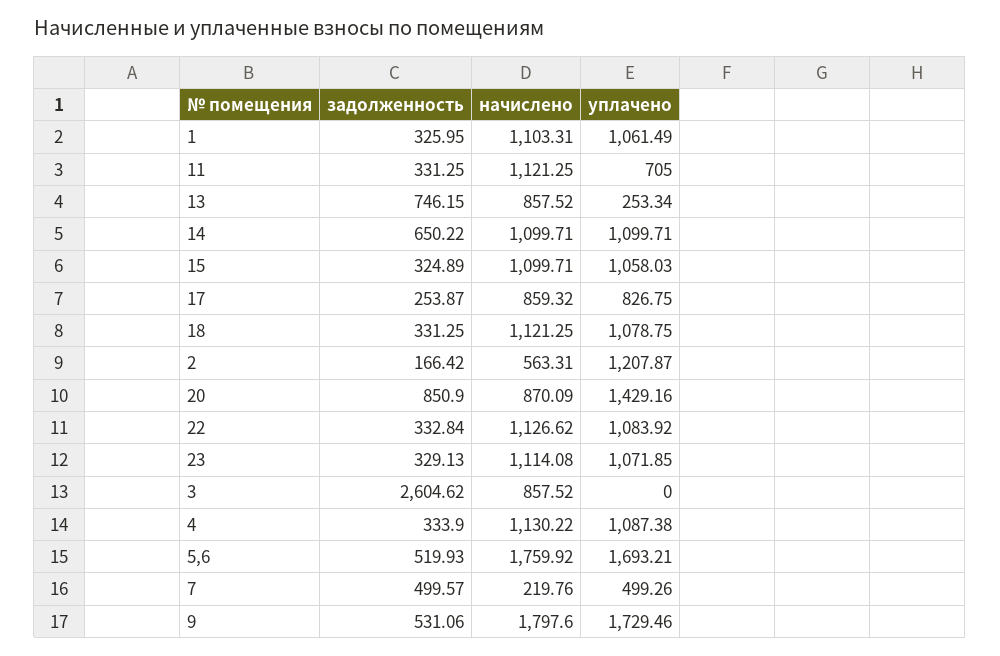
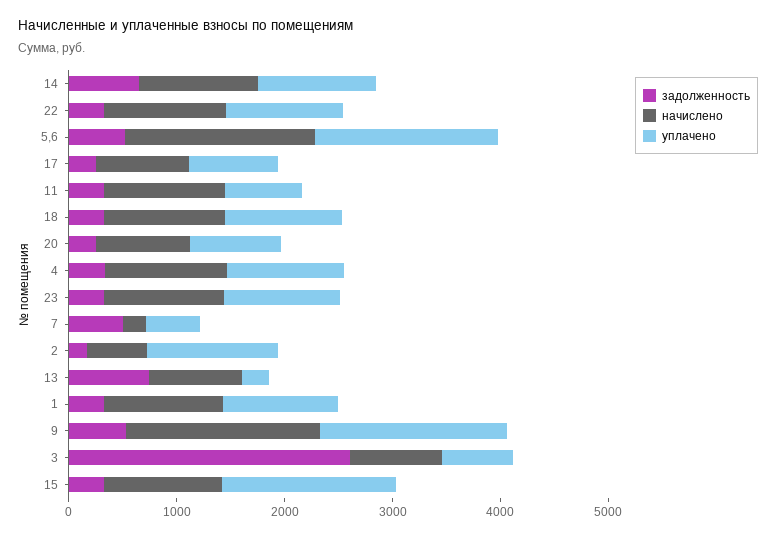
  {
    "задолженность": {
      "1": 325.95,
      "11": 331.25,
      "13": 746.15,
      "14": 650.22,
      "15": 324.89,
      "17": 253.87,
      "18": 331.25,
      "2": 166.42,
-     "20": 850.9,
+     "20": 200,
      "22": 332.84,
      "23": 329.13,
      "3": 2604.62,
      "4": 333.9,
      "5,6": 519.93,
      "7": 499.57,
      "9": 531.06
    },
    "начислено": {
      "1": 1103.31,
      "11": 1121.25,
      "13": 857.52,
      "14": 1099.71,
      "15": 1099.71,
      "17": 859.32,
      "18": 1121.25,
      "2": 563.31,
      "20": 870.09,
      "22": 1126.62,
      "23": 1114.08,
      "3": 857.52,
      "4": 1130.22,
      "5,6": 1759.92,
      "7": 219.76,
      "9": 1797.6
    },
    "уплачено": {
      "1": 1061.49,
      "11": 705,
      "13": 253.34,
      "14": 1099.71,
-     "15": 1058.03,
+     "15": 1600,
      "17": 826.75,
      "18": 1078.75,
      "2": 1207.87,
-     "20": 1429.16,
+     "20": 800,
      "22": 1083.92,
      "23": 1071.85,
-     "3": 0,
+     "3": 600,
      "4": 1087.38,
      "5,6": 1693.21,
      "7": 499.26,
      "9": 1729.46
    }
  }

